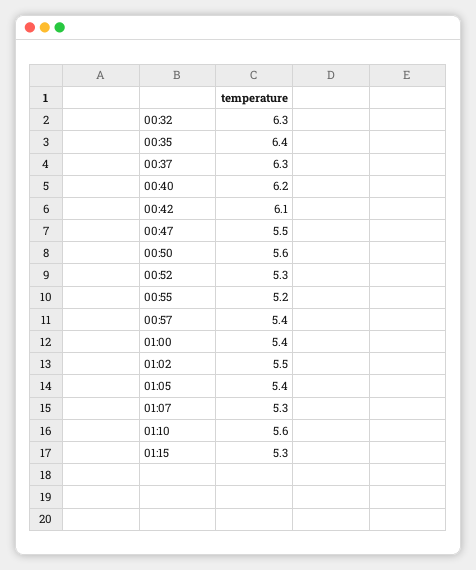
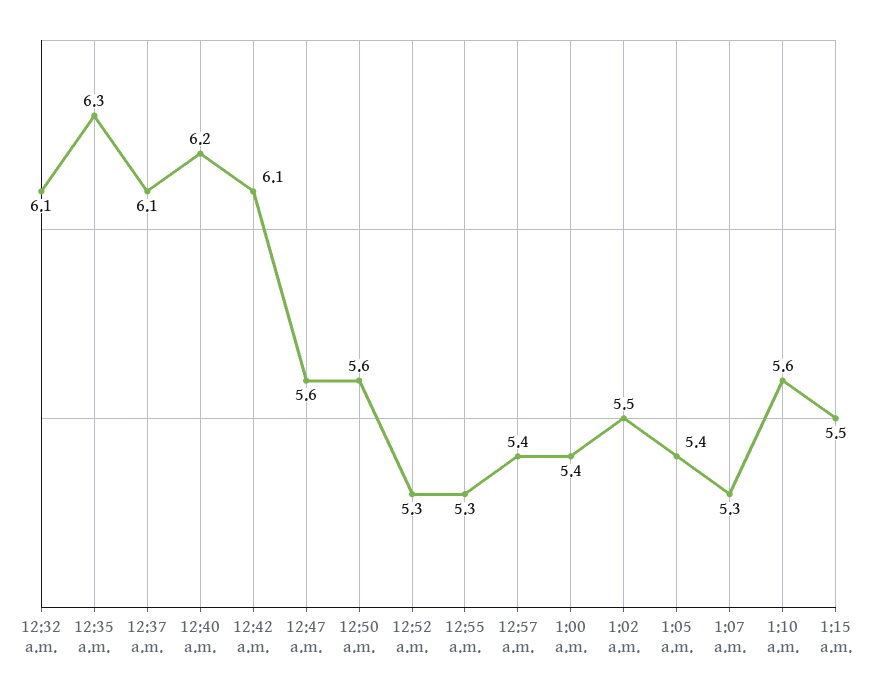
  {
-   "00:32": 6.3,
+   "00:32": 6.1,
-   "00:35": 6.4,
+   "00:35": 6.3,
-   "00:37": 6.3,
+   "00:37": 6.1,
    "00:40": 6.2,
    "00:42": 6.1,
-   "00:47": 5.5,
+   "00:47": 5.6,
    "00:50": 5.6,
    "00:52": 5.3,
-   "00:55": 5.2,
+   "00:55": 5.3,
    "00:57": 5.4,
    "01:00": 5.4,
    "01:02": 5.5,
    "01:05": 5.4,
    "01:07": 5.3,
    "01:10": 5.6,
-   "01:15": 5.3
+   "01:15": 5.5
  }

